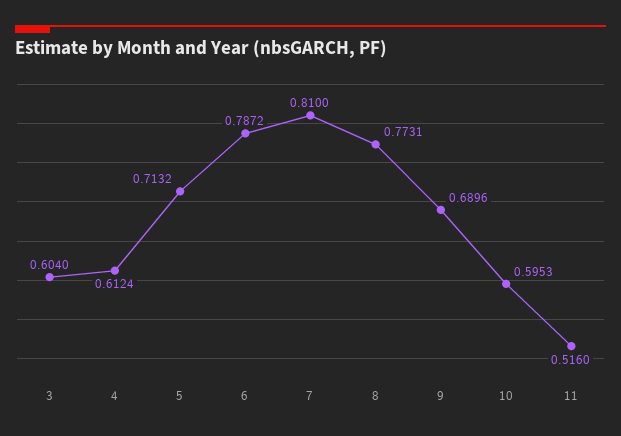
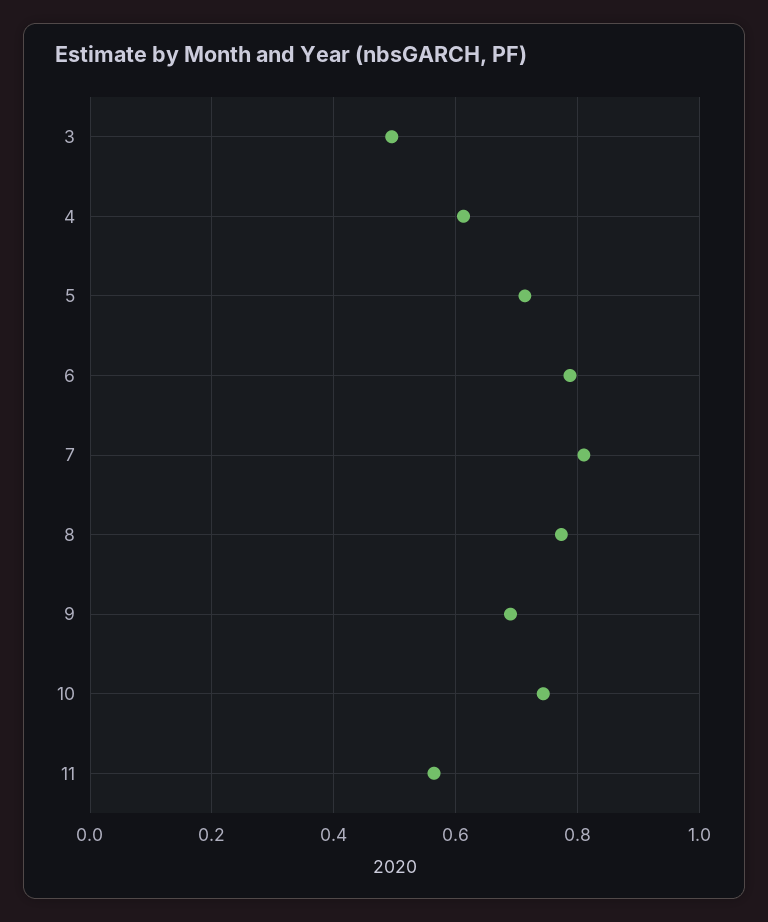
  {
-   "3": 0.604,
+   "3": 0.5,
    "4": 0.6124,
    "5": 0.7132,
    "6": 0.7872,
    "7": 0.81,
    "8": 0.7731,
    "9": 0.6896,
-   "10": 0.5953,
+   "10": 0.74,
-   "11": 0.516
+   "11": 0.56
  }

